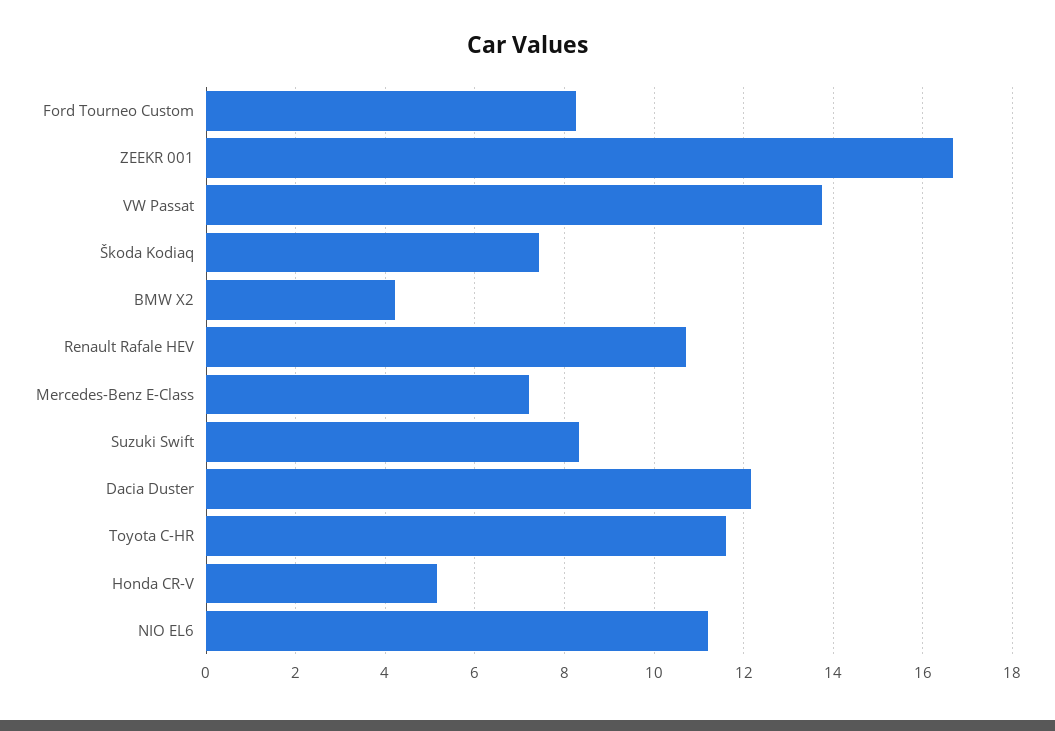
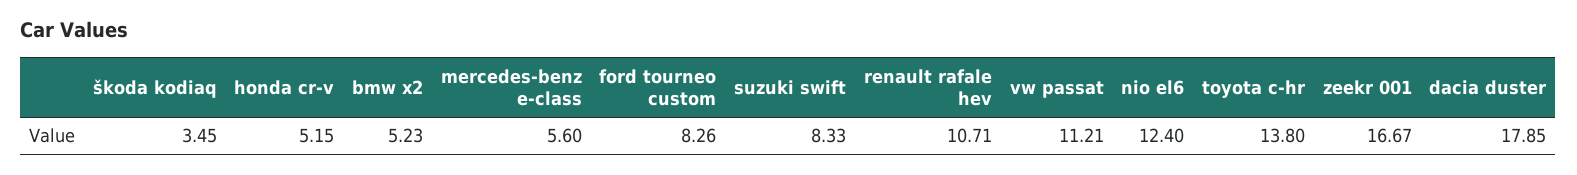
  {
    "Ford Tourneo Custom": 8.26,
    "ZEEKR 001": 16.67,
-   "VW Passat": 13.8,
+   "VW Passat": 11.21,
-   "Škoda Kodiaq": 7.4,
+   "Škoda Kodiaq": 3.45,
-   "BMW X2": 4.2,
+   "BMW X2": 5.23,
    "Renault Rafale HEV": 10.71,
-   "Mercedes-Benz E-Class": 7.2,
+   "Mercedes-Benz E-Class": 5.6,
    "Suzuki Swift": 8.33,
-   "Dacia Duster": 12.2,
+   "Dacia Duster": 17.85,
-   "Toyota C-HR": 11.6,
+   "Toyota C-HR": 13.8,
    "Honda CR-V": 5.15,
-   "NIO EL6": 11.2
+   "NIO EL6": 12.4
  }

